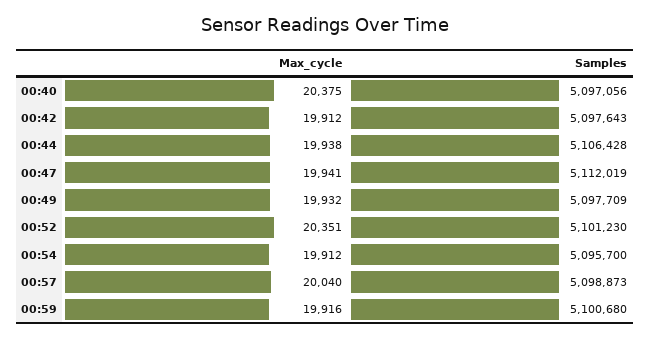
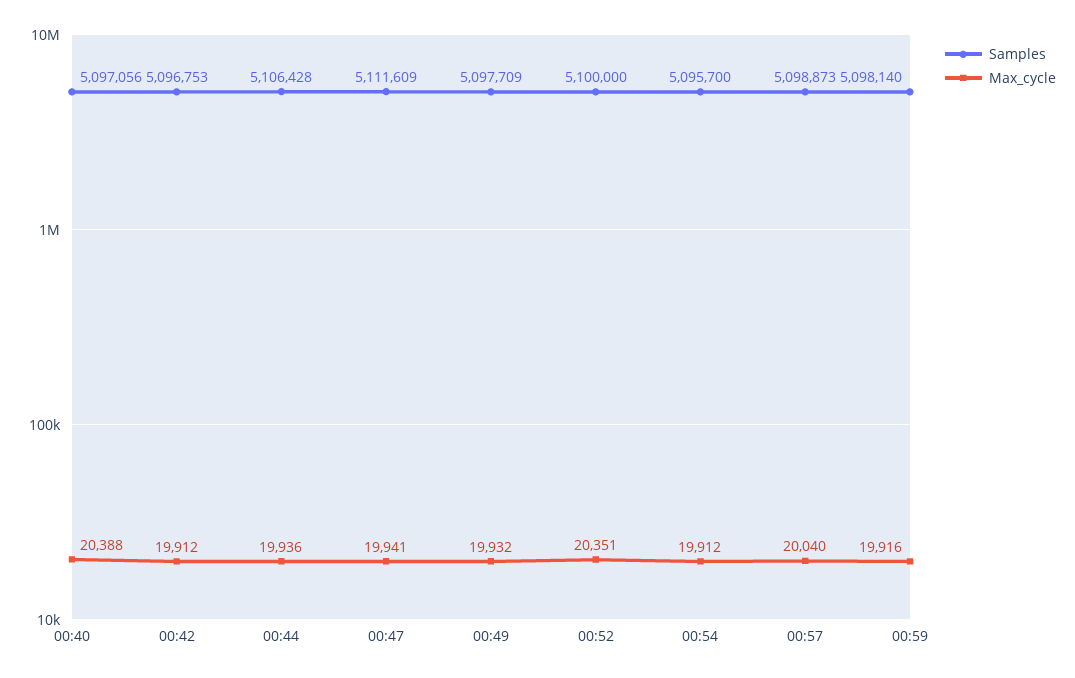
  {
    "Max_cycle": {
-     "00:40": 20375,
+     "00:40": 20388,
      "00:42": 19912,
-     "00:44": 19938,
+     "00:44": 19936,
      "00:47": 19941,
      "00:49": 19932,
      "00:52": 20351,
      "00:54": 19912,
      "00:57": 20040,
      "00:59": 19916
    },
    "Samples": {
      "00:40": 5097056,
-     "00:42": 5097643,
+     "00:42": 5096753,
      "00:44": 5106428,
-     "00:47": 5112019,
+     "00:47": 5111609,
      "00:49": 5097709,
-     "00:52": 5101230,
+     "00:52": 5100000,
      "00:54": 5095700,
      "00:57": 5098873,
-     "00:59": 5100680
+     "00:59": 5098140
    }
  }

